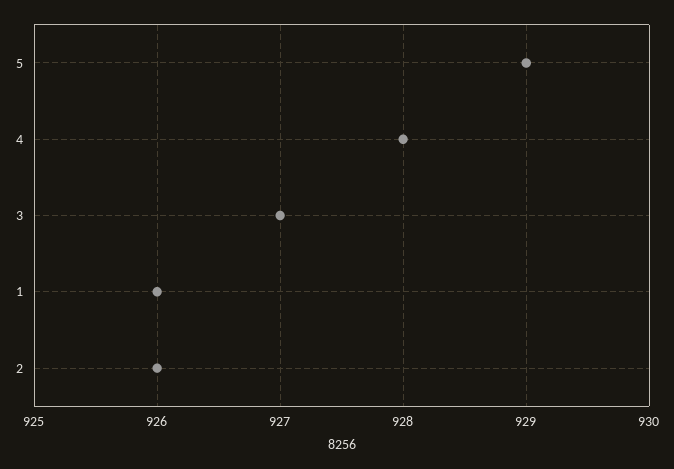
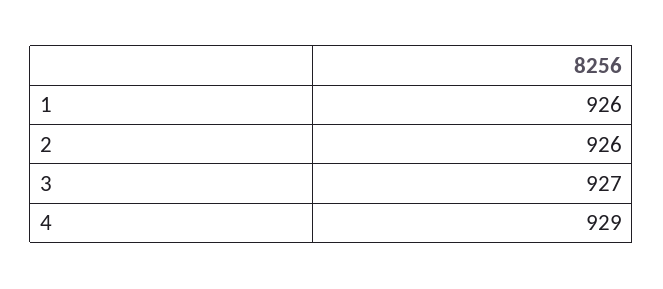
  {
-   "5": 929,
-   "4": 928,
+   "4": 929,
    "3": 927,
    "1": 926,
    "2": 926
  }

